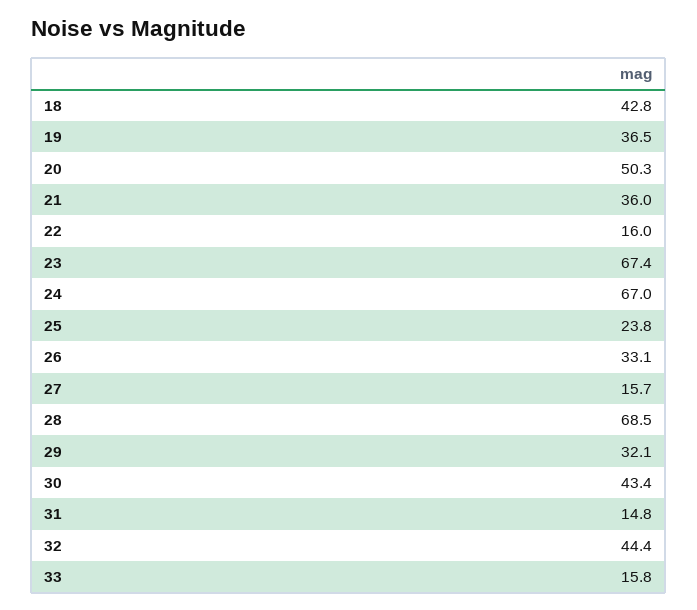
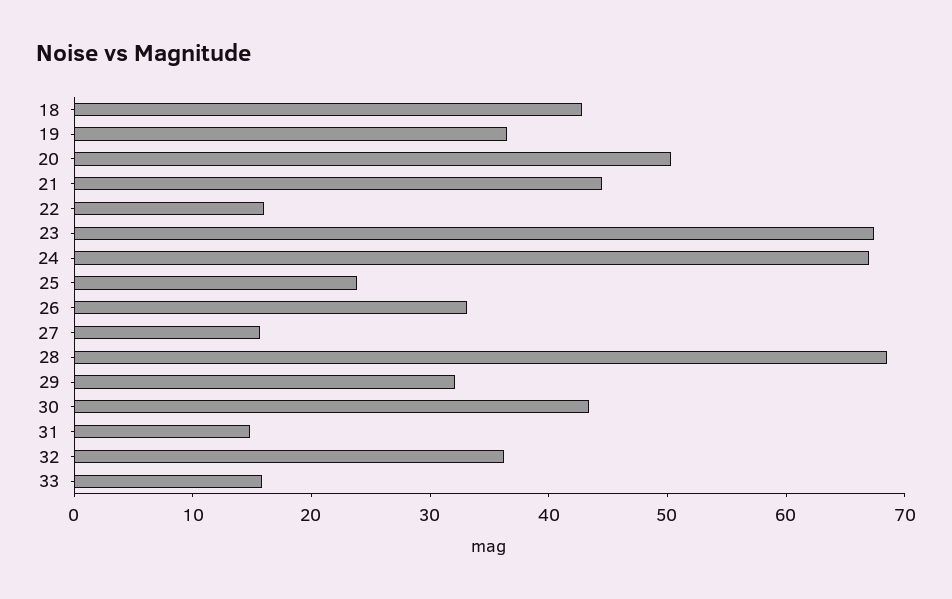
  {
    "18": 42.8,
    "19": 36.5,
    "20": 50.3,
-   "21": 36,
+   "21": 44,
    "22": 16,
    "23": 67.4,
    "24": 67,
    "25": 23.8,
    "26": 33.1,
    "27": 15.7,
    "28": 68.5,
    "29": 32.1,
    "30": 43.4,
    "31": 14.8,
-   "32": 44.4,
+   "32": 36,
    "33": 15.8
  }

